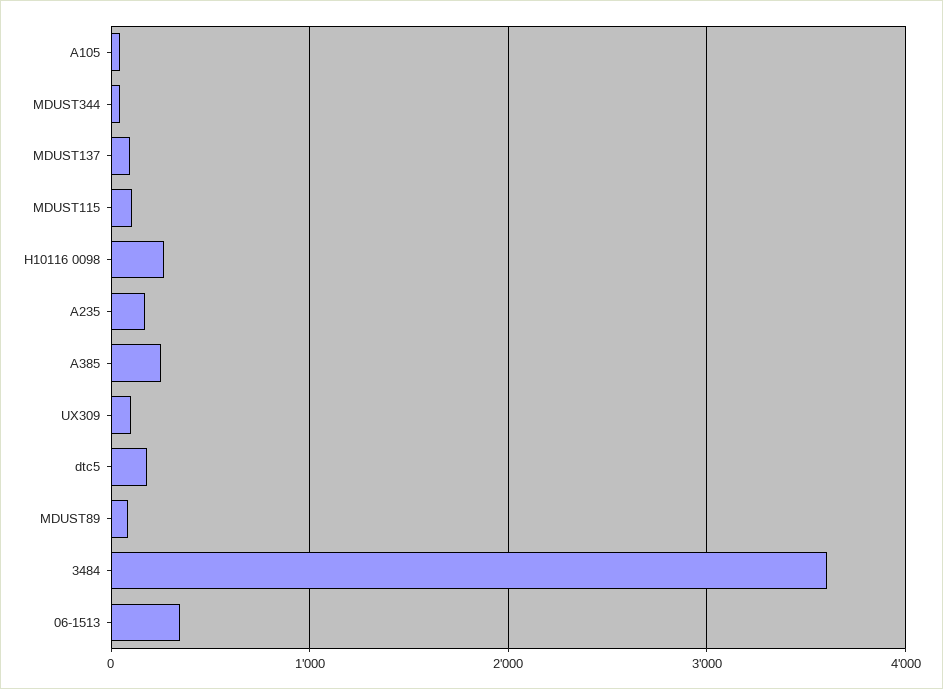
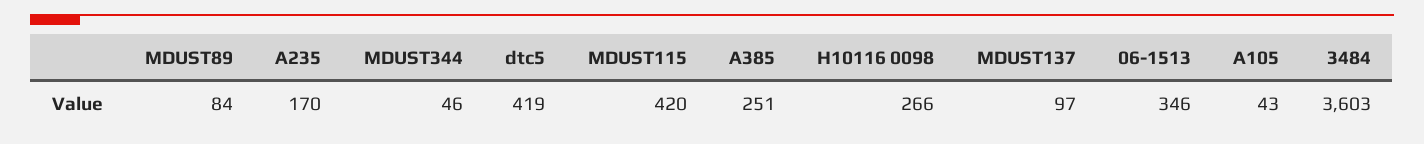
  {
    "A105": 43,
    "MDUST344": 46,
    "MDUST137": 97,
-   "MDUST115": 100,
+   "MDUST115": 420,
    "H10116 0098": 266,
    "A235": 170,
    "A385": 251,
-   "UX309": 100,
-   "dtc5": 200,
+   "dtc5": 419,
    "MDUST89": 84,
    "3484": 3603,
    "06-1513": 346
  }

